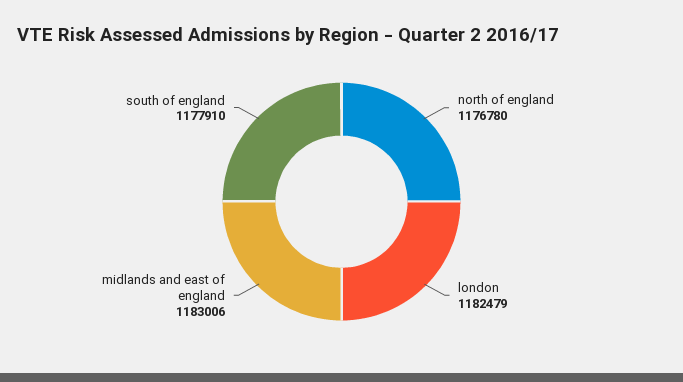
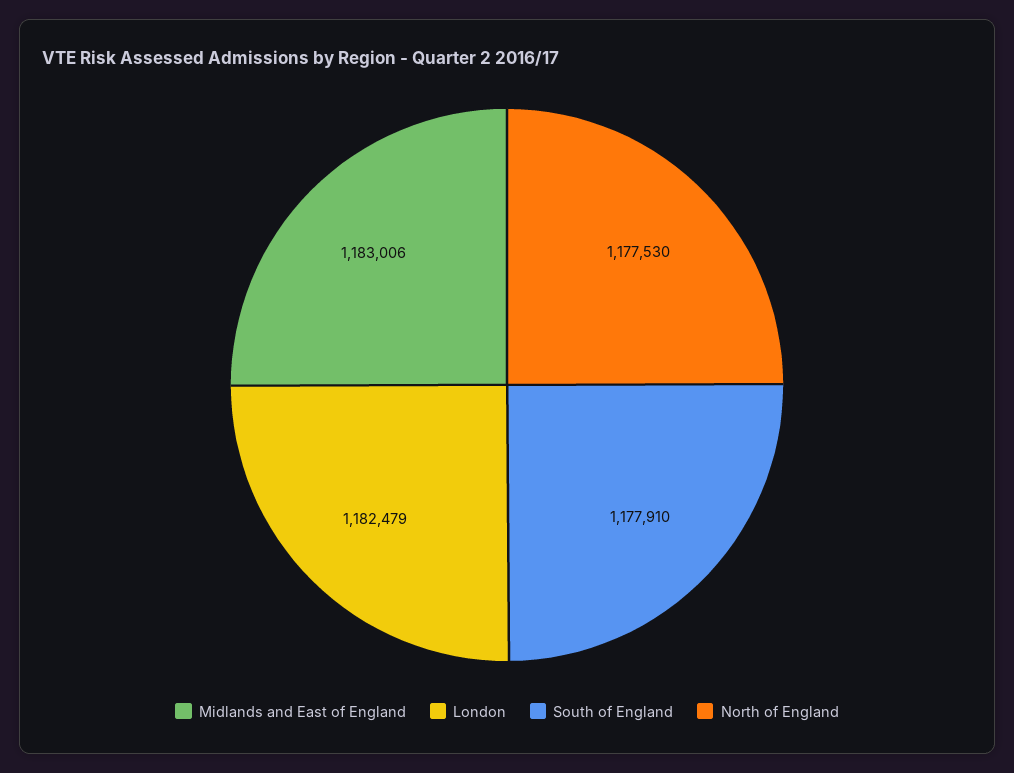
  {
-   "north of england": 1176780,
+   "north of england": 1177530,
    "london": 1182479,
    "midlands and east of england": 1183006,
    "south of england": 1177910
  }

